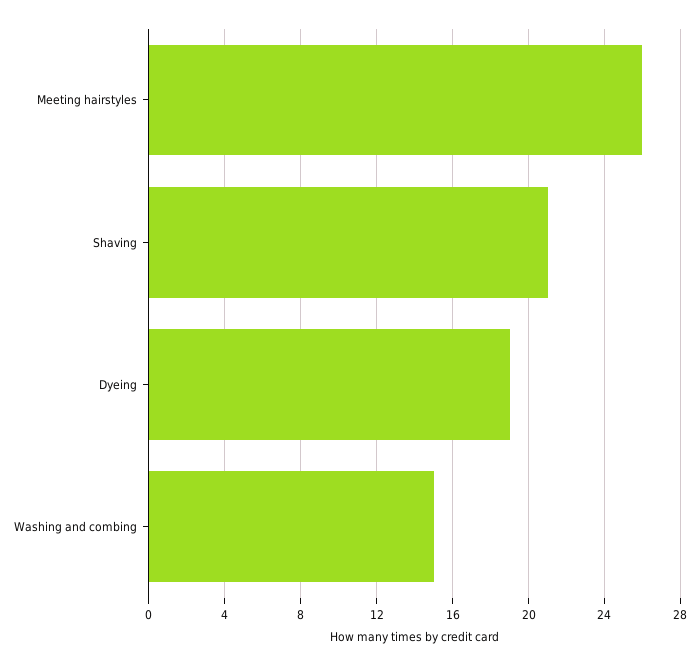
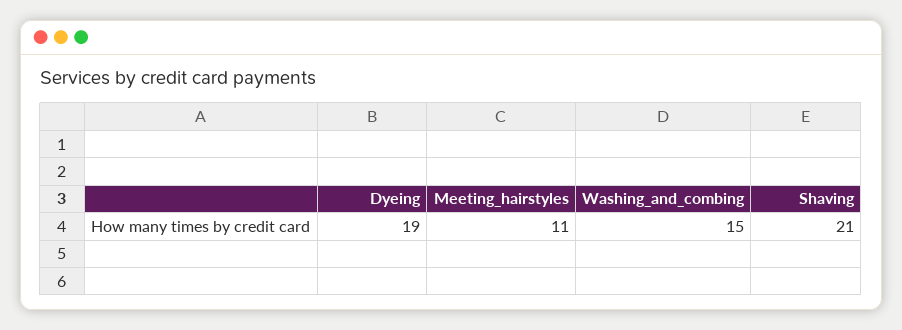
  {
-   "Meeting hairstyles": 26,
+   "Meeting hairstyles": 11,
    "Shaving": 21,
    "Dyeing": 19,
    "Washing and combing": 15
  }

